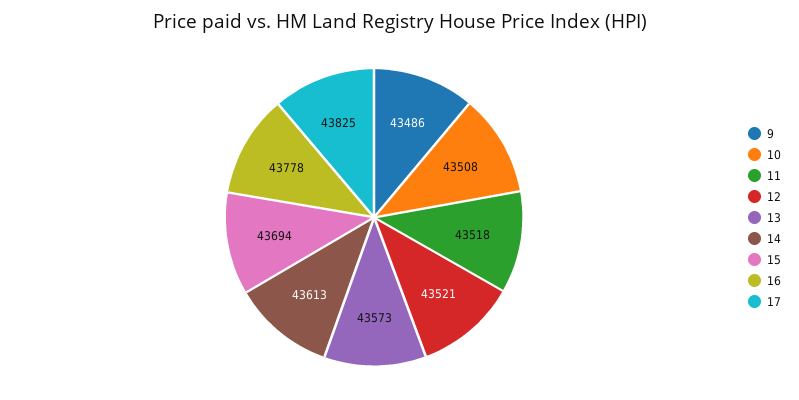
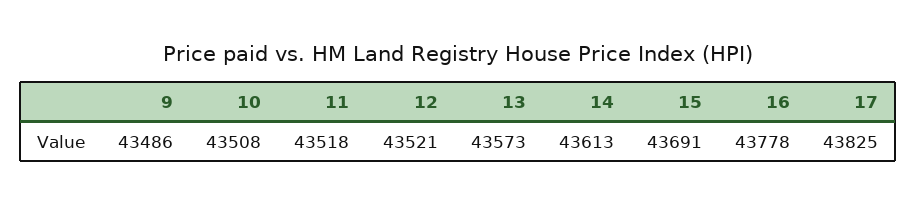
  {
    "9": 43486,
    "10": 43508,
    "11": 43518,
    "12": 43521,
    "13": 43573,
    "14": 43613,
-   "15": 43694,
+   "15": 43691,
    "16": 43778,
    "17": 43825
  }

